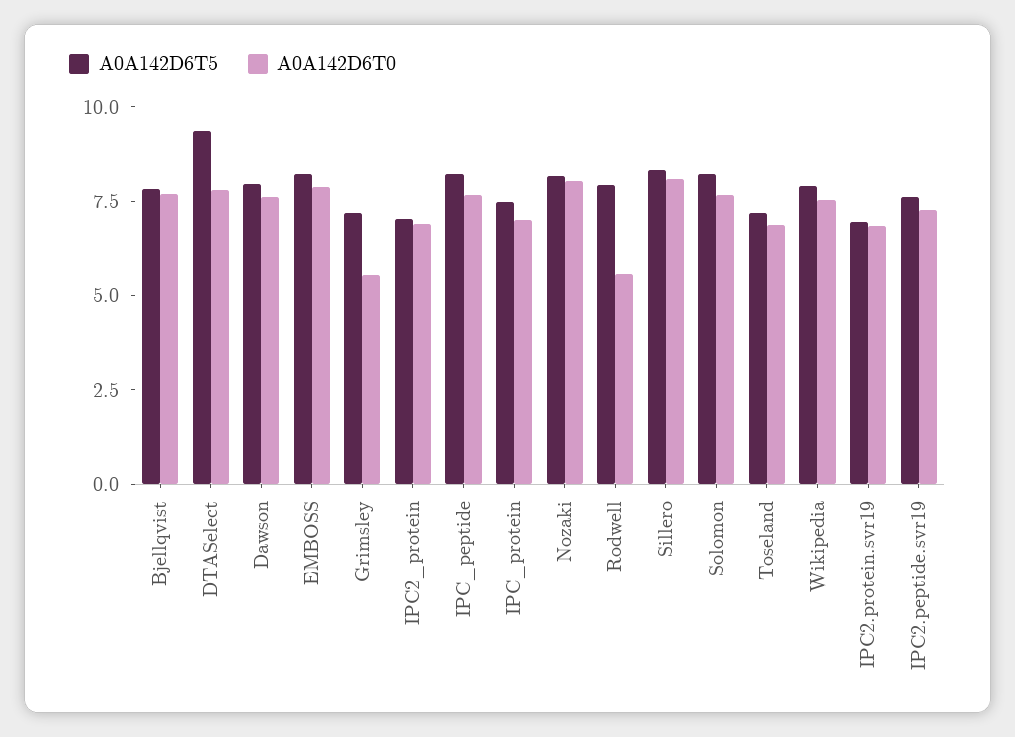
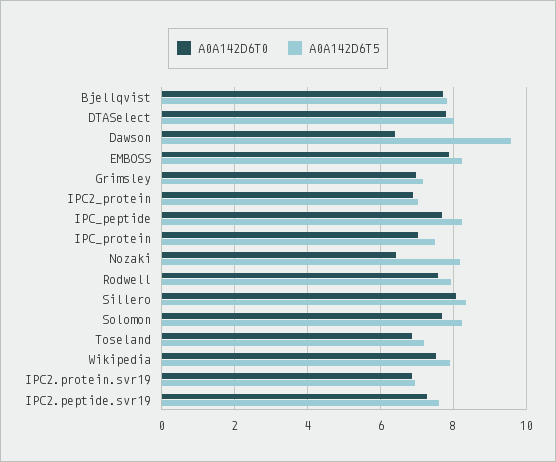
  {
    "A0A142D6T5": {
      "Bjellqvist": 7.8,
-     "DTASelect": 9.5,
+     "DTASelect": 8,
-     "Dawson": 8,
+     "Dawson": 9.6,
      "EMBOSS": 8.2,
      "Grimsley": 7.2,
      "IPC2_protein": 7,
      "IPC_peptide": 8.2,
      "IPC_protein": 7.4,
      "Nozaki": 8.2,
      "Rodwell": 8,
      "Sillero": 8.4,
      "Solomon": 8.2,
      "Toseland": 7.2,
      "Wikipedia": 8,
      "IPC2.protein.svr19": 7,
      "IPC2.peptide.svr19": 7.6
    },
    "A0A142D6T0": {
      "Bjellqvist": 7.8,
      "DTASelect": 7.8,
-     "Dawson": 7.5,
+     "Dawson": 6.4,
      "EMBOSS": 7.8,
-     "Grimsley": 5.5,
+     "Grimsley": 7,
      "IPC2_protein": 6.8,
      "IPC_peptide": 7.6,
      "IPC_protein": 7,
-     "Nozaki": 8,
+     "Nozaki": 6.4,
-     "Rodwell": 5.5,
+     "Rodwell": 7.6,
      "Sillero": 8,
      "Solomon": 7.6,
      "Toseland": 6.8,
      "Wikipedia": 7.6,
      "IPC2.protein.svr19": 6.8,
      "IPC2.peptide.svr19": 7.2
    }
  }

